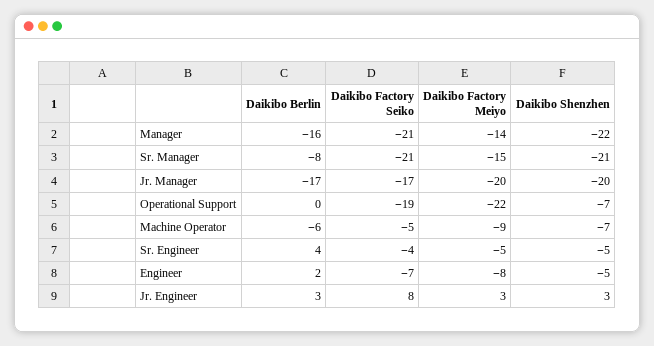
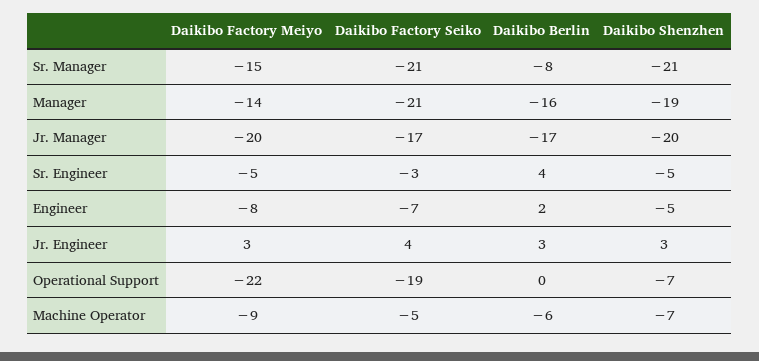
  {
    "Daikibo Berlin": {
      "Manager": -16,
      "Sr. Manager": -8,
      "Jr. Manager": -17,
      "Operational Support": 0,
      "Machine Operator": -6,
      "Sr. Engineer": 4,
      "Engineer": 2,
      "Jr. Engineer": 3
    },
    "Daikibo Factory Seiko": {
      "Manager": -21,
      "Sr. Manager": -21,
      "Jr. Manager": -17,
      "Operational Support": -19,
      "Machine Operator": -5,
-     "Sr. Engineer": -4,
+     "Sr. Engineer": -3,
      "Engineer": -7,
-     "Jr. Engineer": 8
+     "Jr. Engineer": 4
    },
    "Daikibo Factory Meiyo": {
      "Manager": -14,
      "Sr. Manager": -15,
      "Jr. Manager": -20,
      "Operational Support": -22,
      "Machine Operator": -9,
      "Sr. Engineer": -5,
      "Engineer": -8,
      "Jr. Engineer": 3
    },
    "Daikibo Shenzhen": {
-     "Manager": -22,
+     "Manager": -19,
      "Sr. Manager": -21,
      "Jr. Manager": -20,
      "Operational Support": -7,
      "Machine Operator": -7,
      "Sr. Engineer": -5,
      "Engineer": -5,
      "Jr. Engineer": 3
    }
  }

